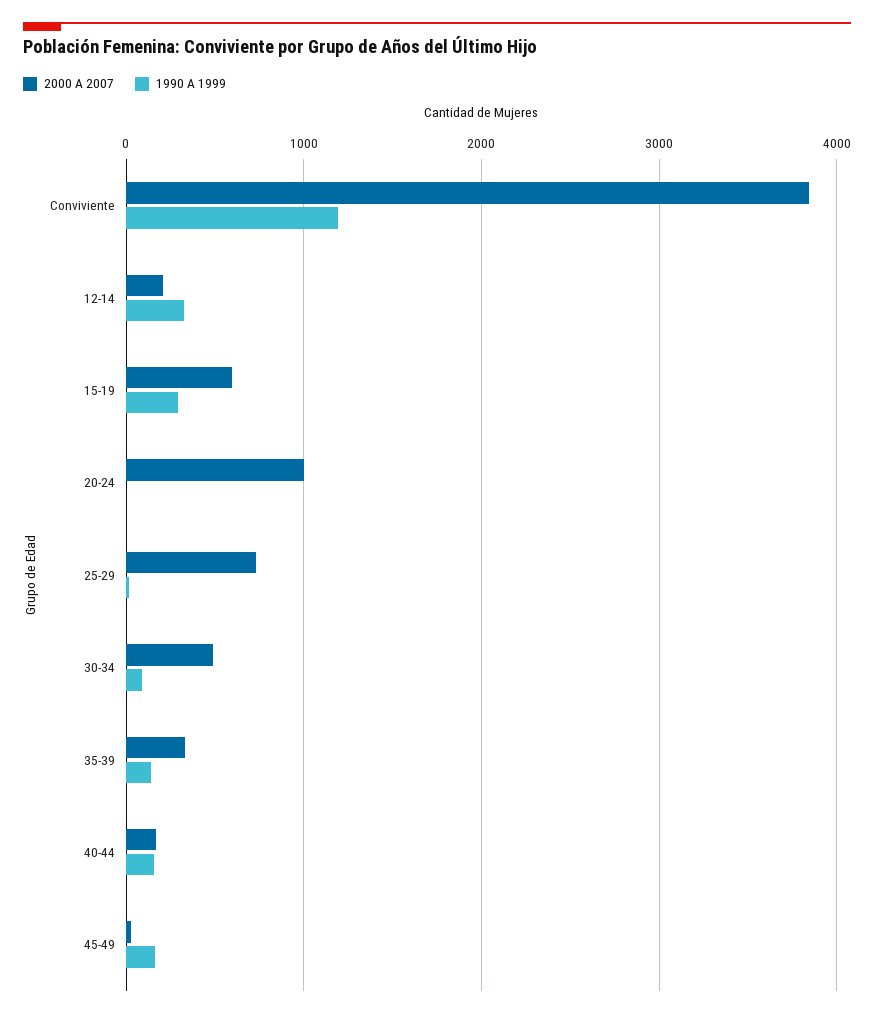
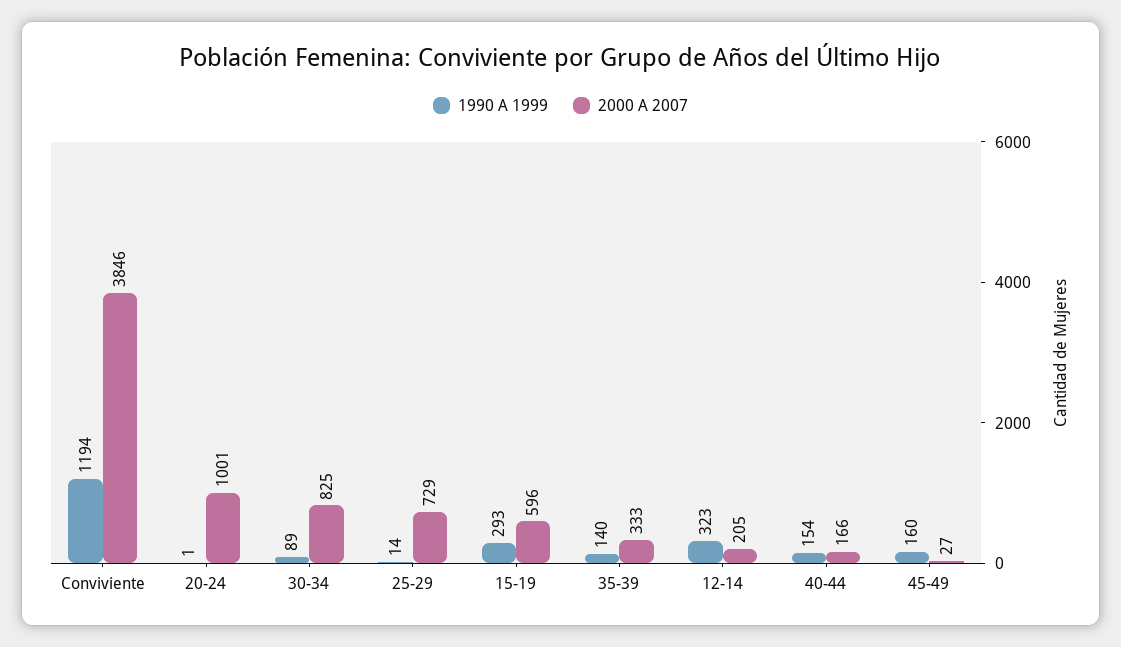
  {
    "2000 A 2007": {
      "Conviviente": 3846,
      "12-14": 205,
      "15-19": 596,
      "20-24": 1001,
      "25-29": 729,
-     "30-34": 500,
+     "30-34": 825,
      "35-39": 333,
      "40-44": 166,
      "45-49": 27
    },
    "1990 A 1999": {
      "Conviviente": 1194,
      "12-14": 323,
      "15-19": 293,
      "20-24": 1,
      "25-29": 14,
      "30-34": 89,
      "35-39": 140,
      "40-44": 154,
      "45-49": 160
    }
  }

